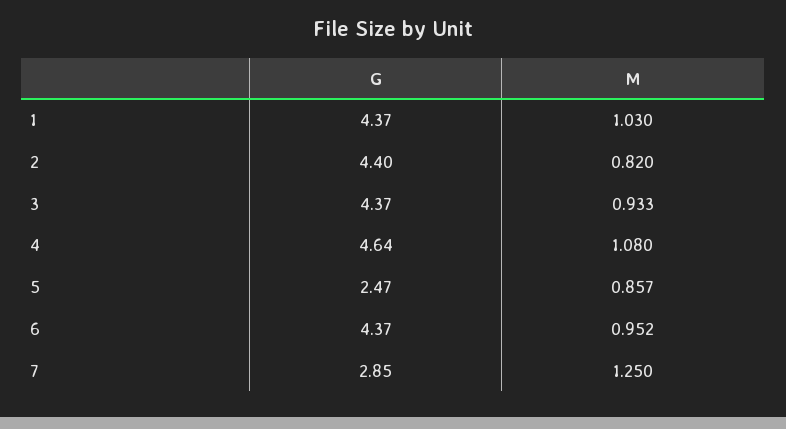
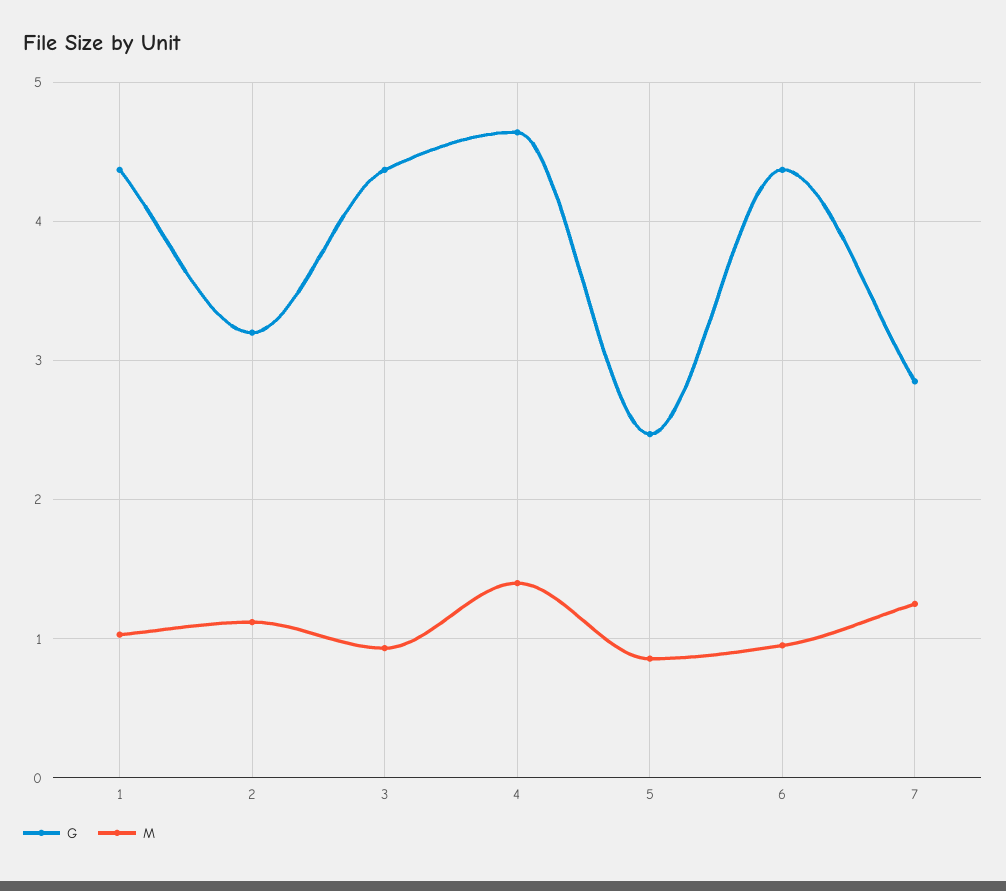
  {
    "G": {
      "1": 4.37,
-     "2": 4.4,
+     "2": 3.2,
      "3": 4.37,
      "4": 4.64,
      "5": 2.47,
      "6": 4.37,
      "7": 2.85
    },
    "M": {
      "1": 1.03,
-     "2": 0.82,
+     "2": 1.1,
      "3": 0.933,
-     "4": 1.08,
+     "4": 1.4,
      "5": 0.857,
      "6": 0.952,
      "7": 1.25
    }
  }

